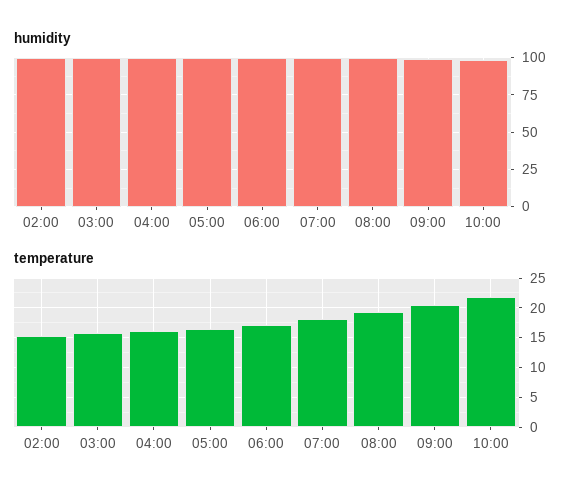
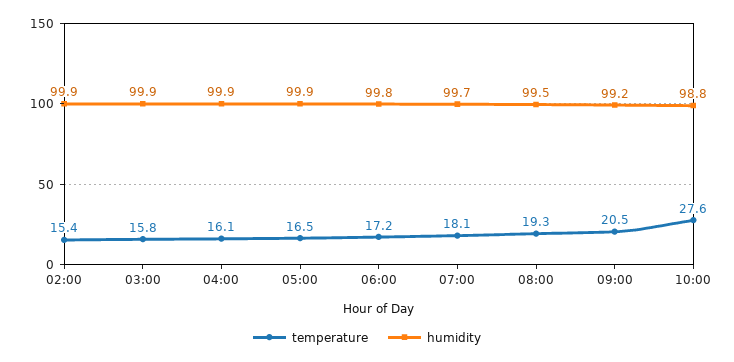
  {
    "humidity": {
      "02:00": 99.9,
      "03:00": 99.9,
      "04:00": 99.9,
      "05:00": 99.9,
      "06:00": 99.8,
      "07:00": 99.7,
      "08:00": 99.5,
      "09:00": 99.2,
      "10:00": 98.8
    },
    "temperature": {
      "02:00": 15.4,
      "03:00": 15.8,
      "04:00": 16.1,
      "05:00": 16.5,
      "06:00": 17.2,
      "07:00": 18.1,
      "08:00": 19.3,
      "09:00": 20.5,
-     "10:00": 22.5
+     "10:00": 27.6
    }
  }

